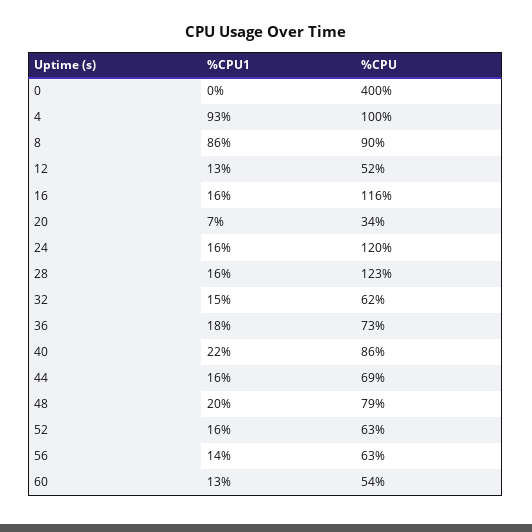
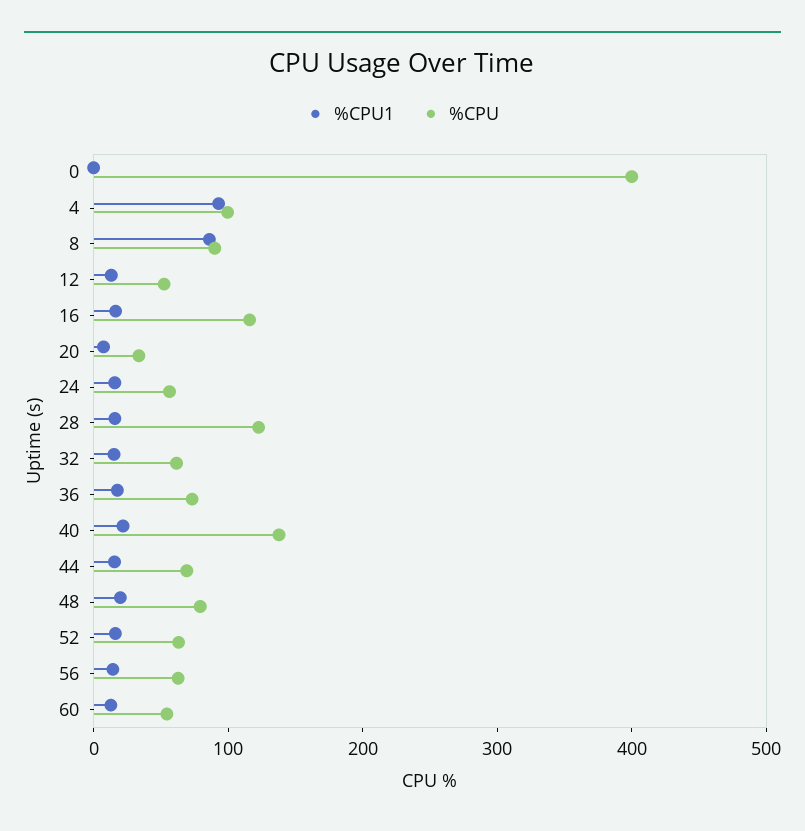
  {
    "%CPU1": {
      "0": 0,
      "4": 93,
      "8": 86,
      "12": 13,
      "16": 16,
      "20": 7,
      "24": 16,
      "28": 16,
      "32": 15,
      "36": 18,
      "40": 22,
      "44": 16,
      "48": 20,
      "52": 16,
      "56": 14,
      "60": 13
    },
    "%CPU": {
      "0": 400,
      "4": 100,
      "8": 90,
      "12": 52,
      "16": 116,
      "20": 34,
-     "24": 120,
+     "24": 60,
      "28": 123,
      "32": 62,
      "36": 73,
-     "40": 86,
+     "40": 140,
      "44": 69,
      "48": 79,
      "52": 63,
      "56": 63,
      "60": 54
    }
  }

